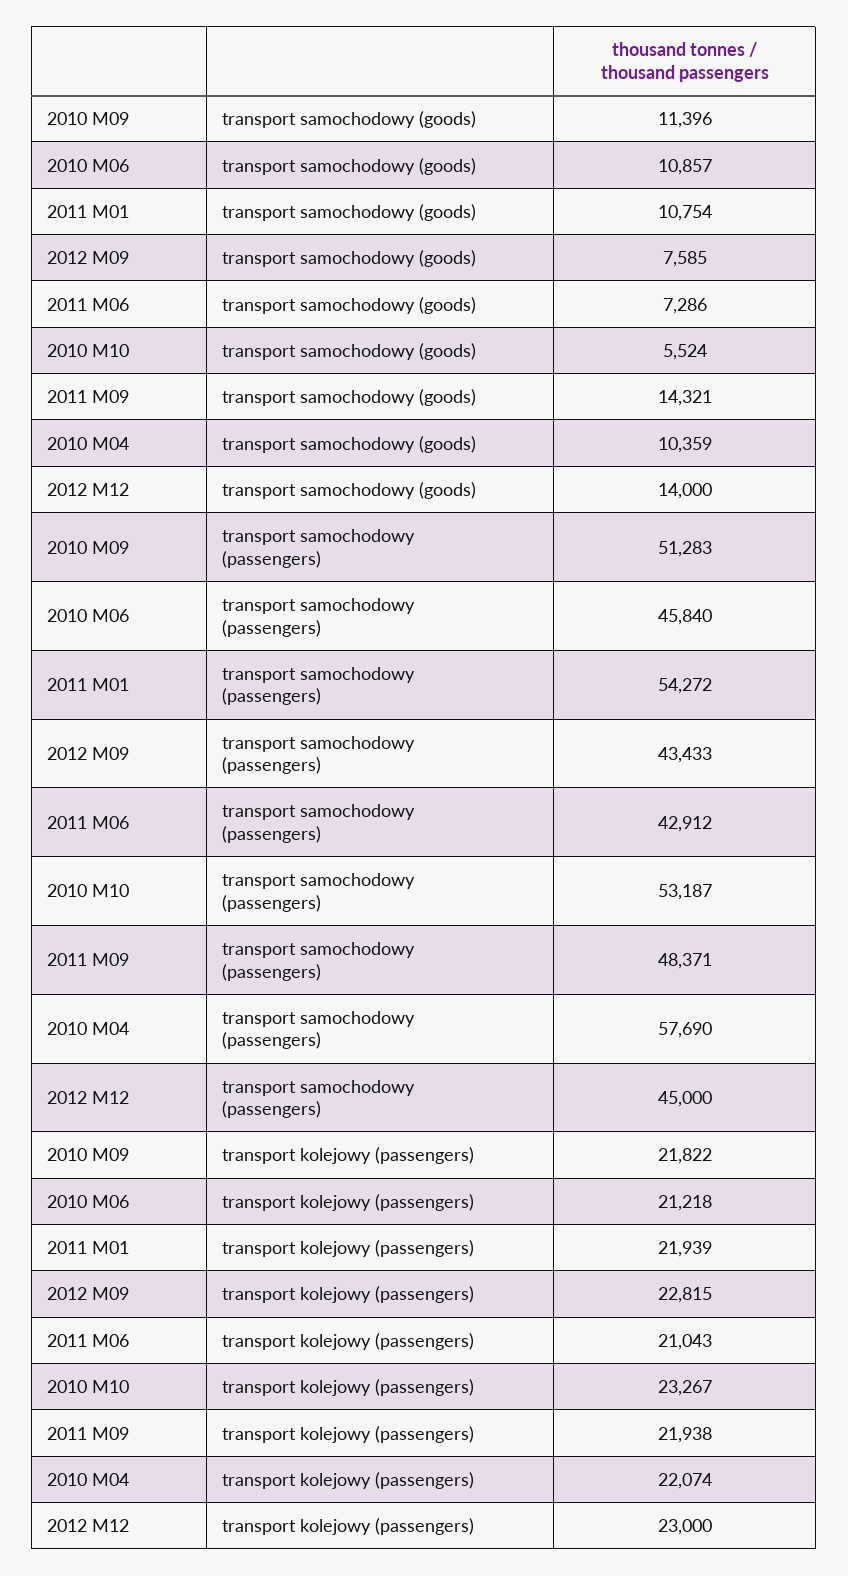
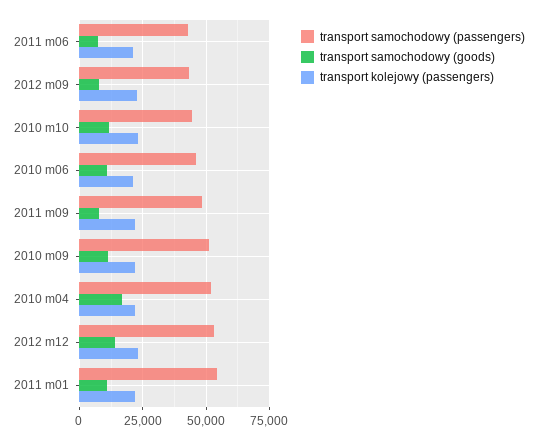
  {
    "transport samochodowy (goods)": {
      "2010 M09": 11396,
      "2010 M06": 10857,
      "2011 M01": 10754,
      "2012 M09": 7585,
      "2011 M06": 7286,
-     "2010 M10": 5524,
+     "2010 M10": 12500,
-     "2011 M09": 14321,
+     "2011 M09": 7500,
-     "2010 M04": 10359,
+     "2010 M04": 17500,
      "2012 M12": 14000
    },
    "transport samochodowy (passengers)": {
      "2010 M09": 51283,
      "2010 M06": 45840,
      "2011 M01": 54272,
      "2012 M09": 43433,
      "2011 M06": 42912,
-     "2010 M10": 53187,
+     "2010 M10": 45000,
      "2011 M09": 48371,
-     "2010 M04": 57690,
+     "2010 M04": 52500,
-     "2012 M12": 45000
+     "2012 M12": 52500
    },
    "transport kolejowy (passengers)": {
      "2010 M09": 21822,
      "2010 M06": 21218,
      "2011 M01": 21939,
      "2012 M09": 22815,
      "2011 M06": 21043,
      "2010 M10": 23267,
      "2011 M09": 21938,
      "2010 M04": 22074,
      "2012 M12": 23000
    }
  }

